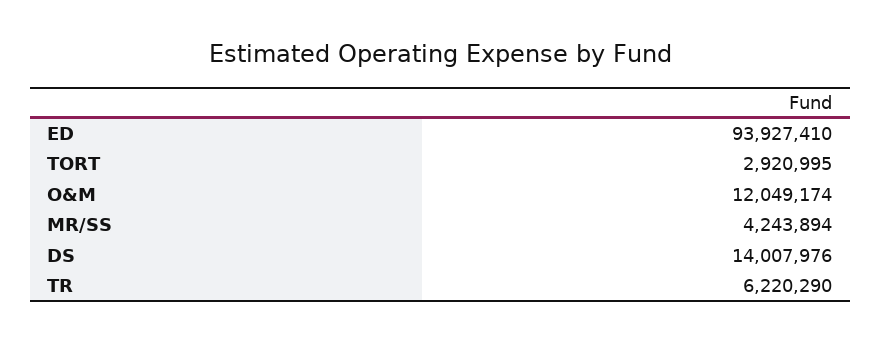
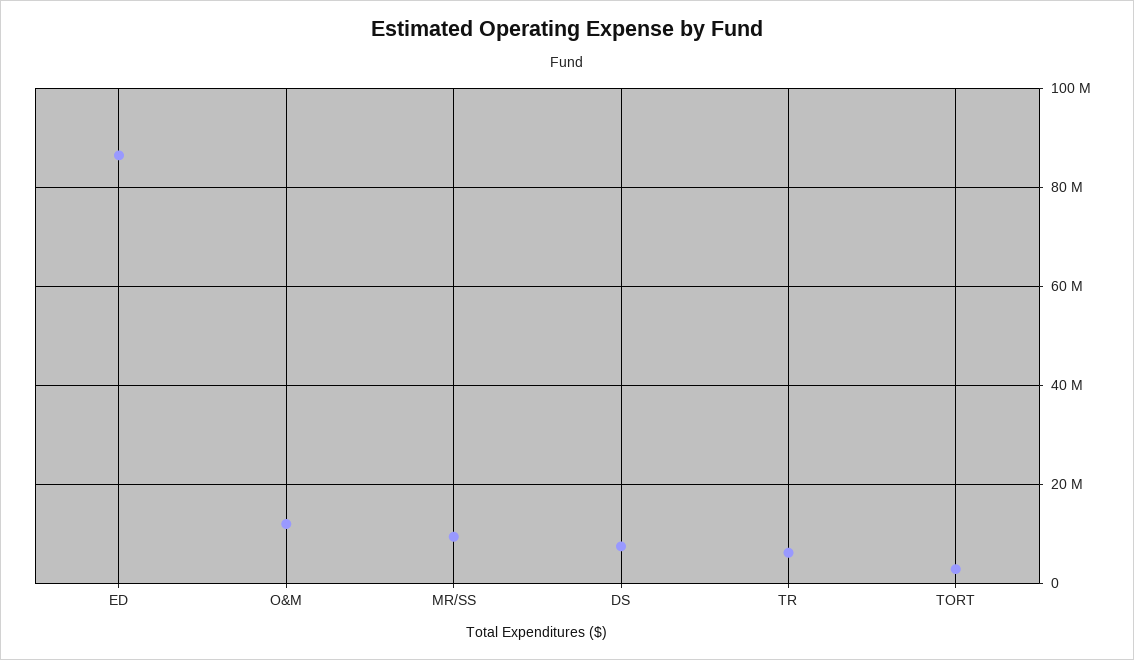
  {
-   "ED": 93927410,
+   "ED": 86000000,
    "TORT": 2920995,
    "O&M": 12049174,
-   "MR/SS": 4243894,
+   "MR/SS": 10000000,
-   "DS": 14007976,
+   "DS": 8000000,
    "TR": 6220290
  }

